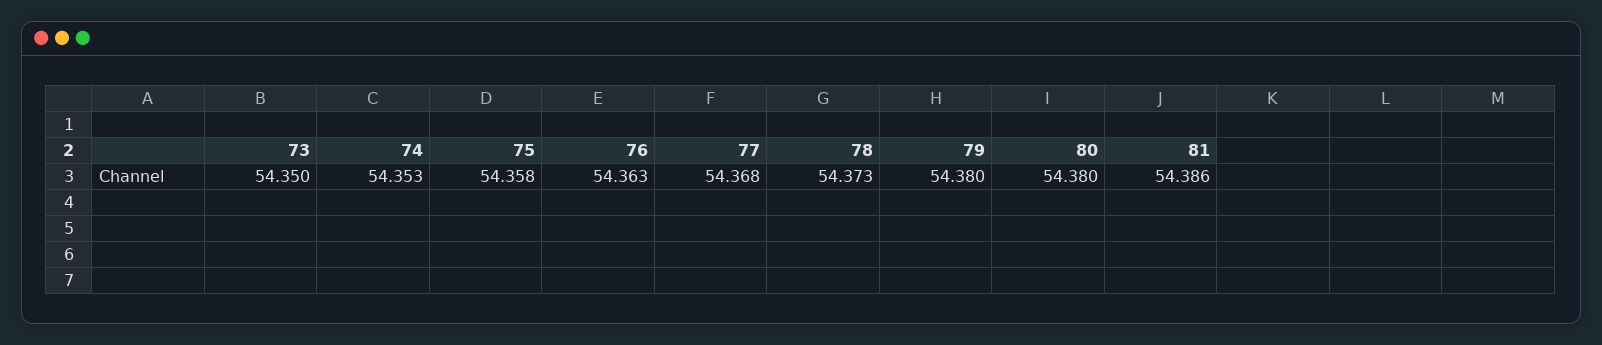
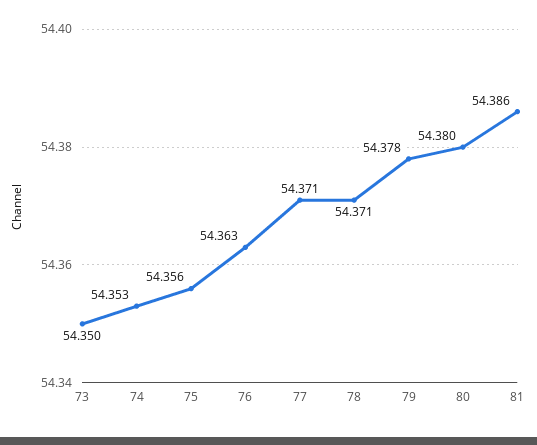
  {
    "73": 54.35,
    "74": 54.353,
-   "75": 54.358,
+   "75": 54.356,
    "76": 54.363,
-   "77": 54.368,
+   "77": 54.371,
-   "78": 54.373,
+   "78": 54.371,
-   "79": 54.38,
+   "79": 54.378,
    "80": 54.38,
    "81": 54.386
  }

